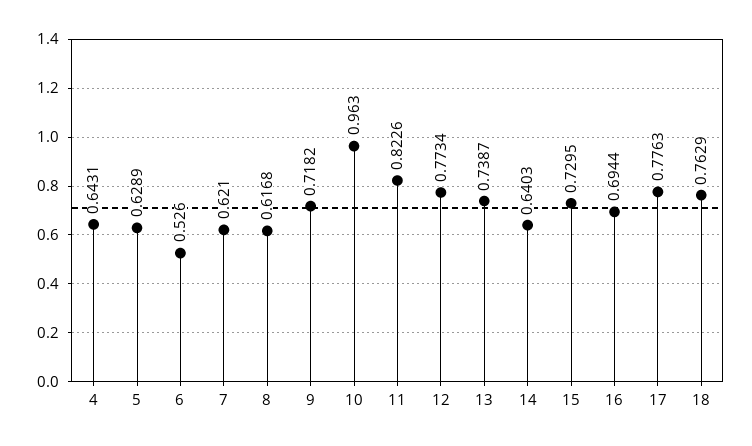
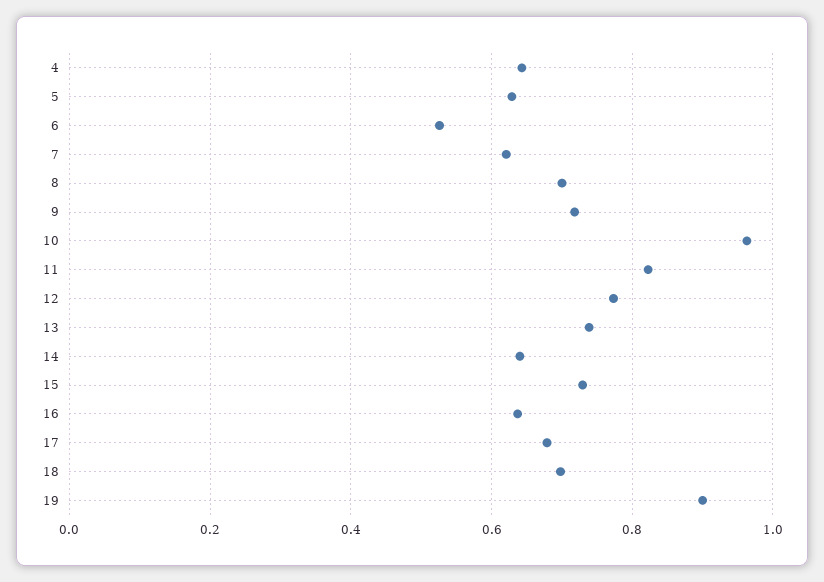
  {
    "4": 0.6431,
    "5": 0.6289,
    "6": 0.526,
    "7": 0.621,
-   "8": 0.6168,
+   "8": 0.7,
    "9": 0.7182,
    "10": 0.963,
    "11": 0.8226,
    "12": 0.7734,
    "13": 0.7387,
    "14": 0.6403,
    "15": 0.7295,
-   "16": 0.6944,
+   "16": 0.64,
-   "17": 0.7763,
+   "17": 0.68,
-   "18": 0.7629
+   "18": 0.7,
+   "19": 0.9
  }

